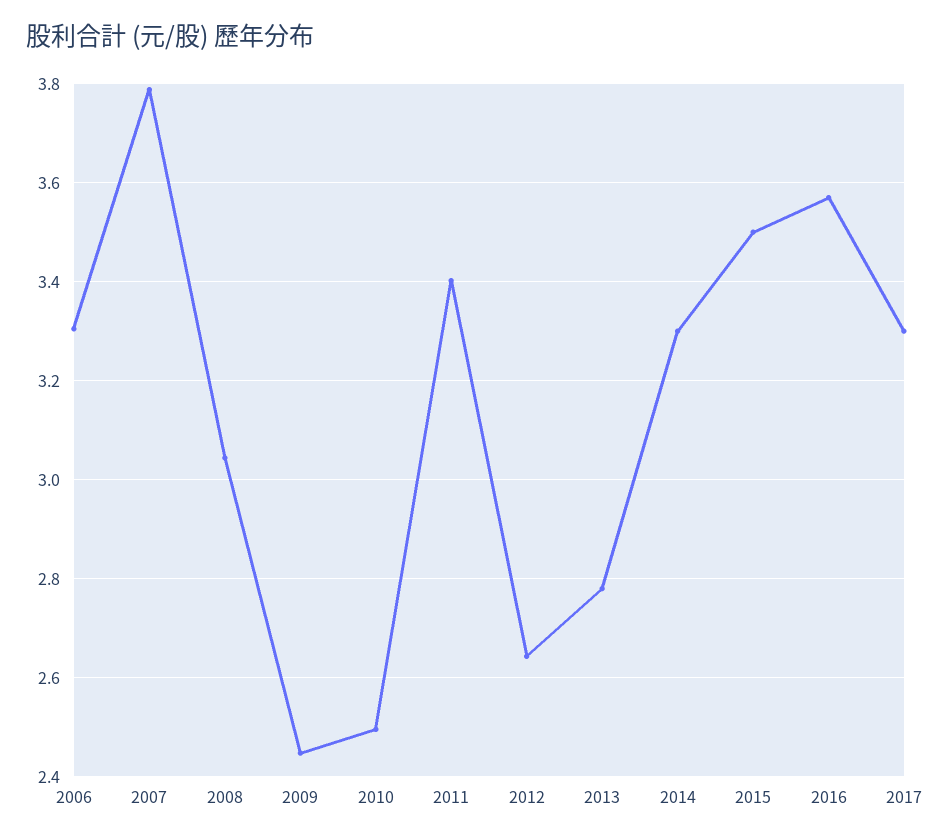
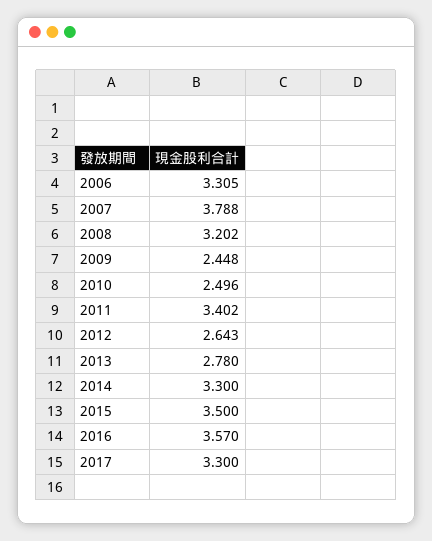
  {
    "2006": 3.305,
    "2007": 3.788,
-   "2008": 3.04,
+   "2008": 3.202,
    "2009": 2.448,
    "2010": 2.496,
    "2011": 3.402,
    "2012": 2.643,
    "2013": 2.78,
    "2014": 3.3,
    "2015": 3.5,
    "2016": 3.57,
    "2017": 3.3
  }

